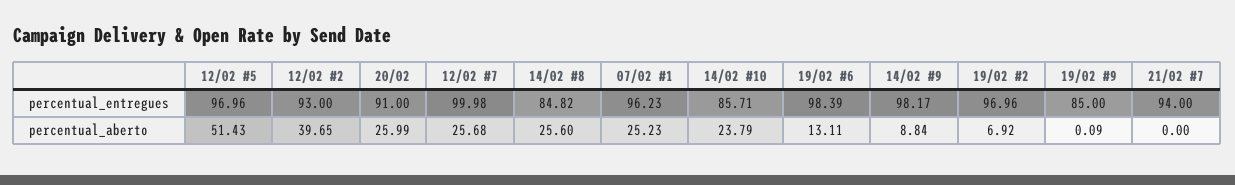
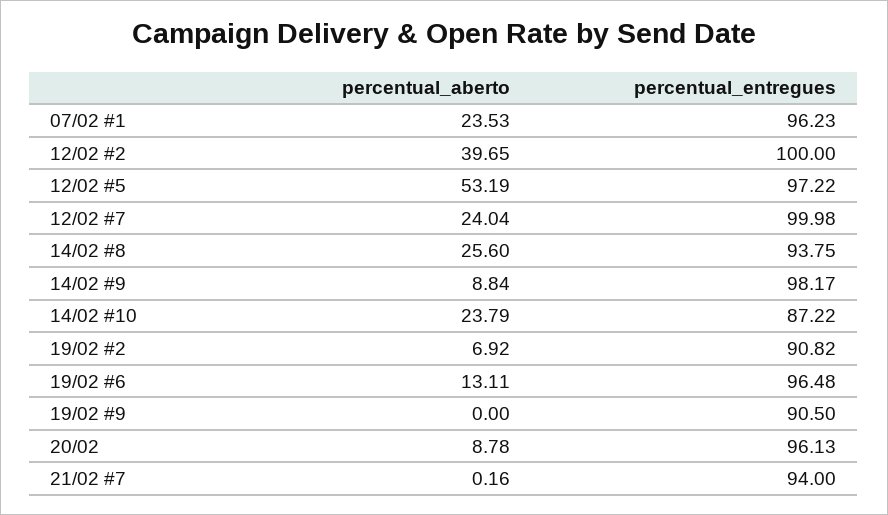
  {
    "12/02 #5": {
-     "percentual_entregues": 96.96,
+     "percentual_entregues": 97.22,
-     "percentual_aberto": 51.43
+     "percentual_aberto": 53.19
    },
    "12/02 #2": {
-     "percentual_entregues": 93,
+     "percentual_entregues": 100,
      "percentual_aberto": 39.65
    },
    "20/02": {
-     "percentual_entregues": 91,
+     "percentual_entregues": 96.13,
-     "percentual_aberto": 25.99
+     "percentual_aberto": 8.78
    },
    "12/02 #7": {
      "percentual_entregues": 99.98,
-     "percentual_aberto": 25.68
+     "percentual_aberto": 24.04
    },
    "14/02 #8": {
-     "percentual_entregues": 84.82,
+     "percentual_entregues": 93.75,
      "percentual_aberto": 25.6
    },
    "07/02 #1": {
      "percentual_entregues": 96.23,
-     "percentual_aberto": 25.23
+     "percentual_aberto": 23.53
    },
    "14/02 #10": {
-     "percentual_entregues": 85.71,
+     "percentual_entregues": 87.22,
      "percentual_aberto": 23.79
    },
    "19/02 #6": {
-     "percentual_entregues": 98.39,
+     "percentual_entregues": 96.48,
      "percentual_aberto": 13.11
    },
    "14/02 #9": {
      "percentual_entregues": 98.17,
      "percentual_aberto": 8.84
    },
    "19/02 #2": {
-     "percentual_entregues": 96.96,
+     "percentual_entregues": 90.82,
      "percentual_aberto": 6.92
    },
    "19/02 #9": {
-     "percentual_entregues": 85,
+     "percentual_entregues": 90.5,
-     "percentual_aberto": 0.09
+     "percentual_aberto": 0
    },
    "21/02 #7": {
      "percentual_entregues": 94,
-     "percentual_aberto": 0
+     "percentual_aberto": 0.16
    }
  }

